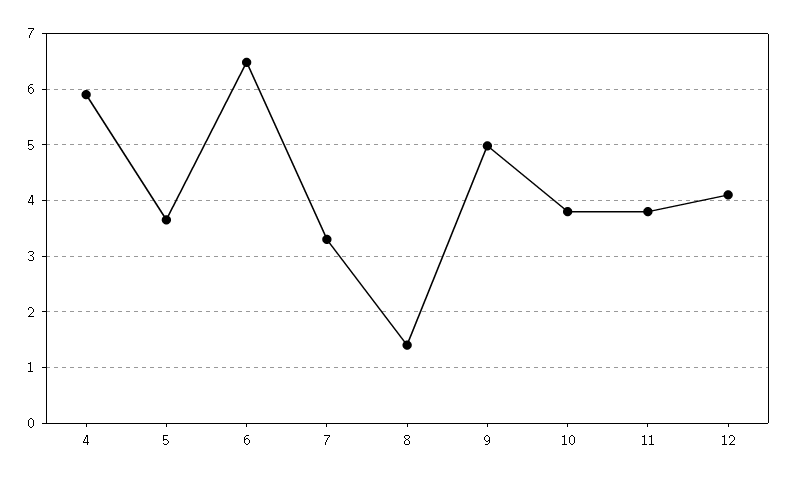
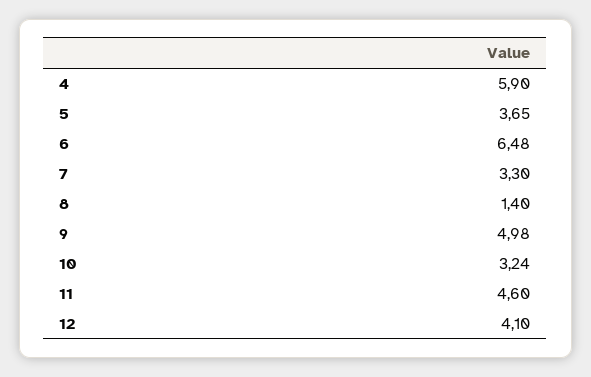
  {
    "4": 5.9,
    "5": 3.65,
    "6": 6.48,
    "7": 3.3,
    "8": 1.4,
    "9": 4.98,
-   "10": 3.8,
+   "10": 3.24,
-   "11": 3.8,
+   "11": 4.6,
    "12": 4.1
  }

